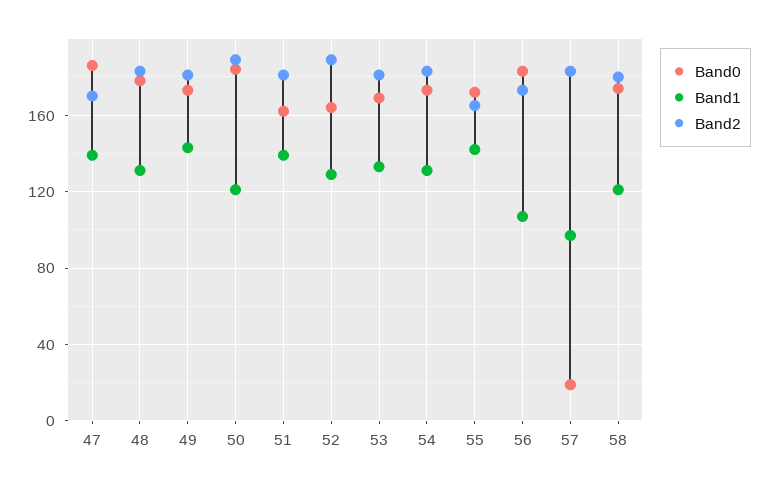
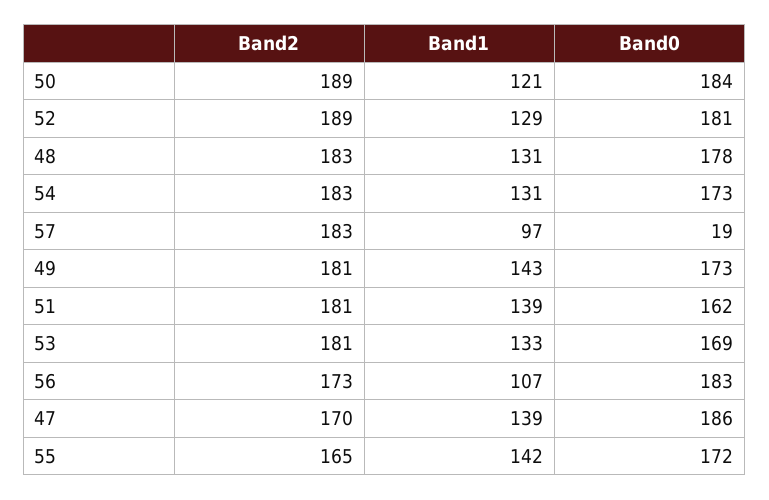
  {
    "Band0": {
      "47": 186,
      "48": 178,
      "49": 173,
      "50": 184,
      "51": 162,
-     "52": 165,
+     "52": 181,
      "53": 169,
      "54": 173,
      "55": 172,
      "56": 183,
-     "57": 19,
+     "57": 19
-     "58": 175
    },
    "Band1": {
      "47": 139,
      "48": 131,
      "49": 143,
      "50": 121,
      "51": 139,
      "52": 129,
      "53": 133,
      "54": 131,
      "55": 142,
      "56": 107,
-     "57": 97,
+     "57": 97
-     "58": 120
    },
    "Band2": {
      "47": 170,
      "48": 183,
      "49": 181,
      "50": 189,
      "51": 181,
      "52": 189,
      "53": 181,
      "54": 183,
      "55": 165,
      "56": 173,
-     "57": 183,
+     "57": 183
-     "58": 180
    }
  }

